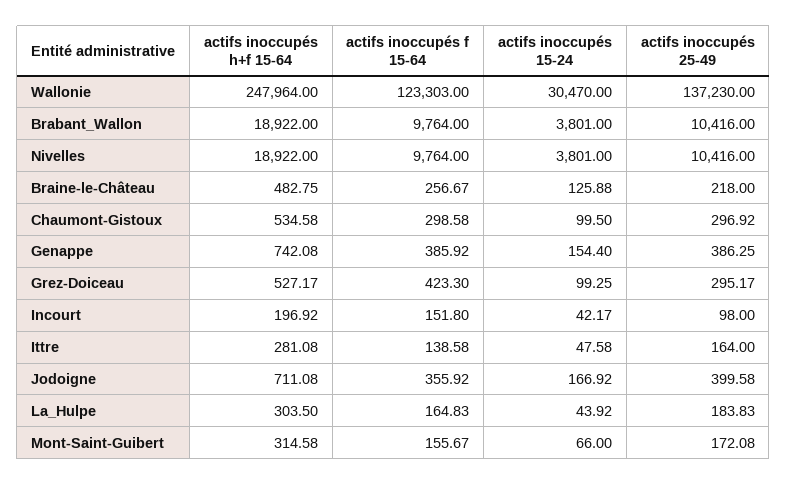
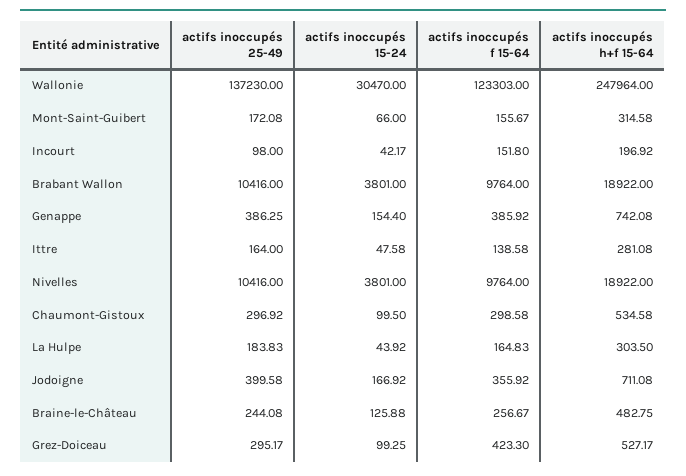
  {
    "actifs inoccupés h+f 15-64": {
      "Wallonie": 247964,
      "Brabant_Wallon": 18922,
      "Nivelles": 18922,
      "Braine-le-Château": 482.75,
      "Chaumont-Gistoux": 534.58,
      "Genappe": 742.08,
      "Grez-Doiceau": 527.17,
      "Incourt": 196.92,
      "Ittre": 281.08,
      "Jodoigne": 711.08,
      "La_Hulpe": 303.5,
      "Mont-Saint-Guibert": 314.58
    },
    "actifs inoccupés f 15-64": {
      "Wallonie": 123303,
      "Brabant_Wallon": 9764,
      "Nivelles": 9764,
      "Braine-le-Château": 256.67,
      "Chaumont-Gistoux": 298.58,
      "Genappe": 385.92,
      "Grez-Doiceau": 423.3,
      "Incourt": 151.8,
      "Ittre": 138.58,
      "Jodoigne": 355.92,
      "La_Hulpe": 164.83,
      "Mont-Saint-Guibert": 155.67
    },
    "actifs inoccupés 15-24": {
      "Wallonie": 30470,
      "Brabant_Wallon": 3801,
      "Nivelles": 3801,
      "Braine-le-Château": 125.88,
      "Chaumont-Gistoux": 99.5,
      "Genappe": 154.4,
      "Grez-Doiceau": 99.25,
      "Incourt": 42.17,
      "Ittre": 47.58,
      "Jodoigne": 166.92,
      "La_Hulpe": 43.92,
      "Mont-Saint-Guibert": 66
    },
    "actifs inoccupés 25-49": {
      "Wallonie": 137230,
      "Brabant_Wallon": 10416,
      "Nivelles": 10416,
-     "Braine-le-Château": 218,
+     "Braine-le-Château": 244.08,
      "Chaumont-Gistoux": 296.92,
      "Genappe": 386.25,
      "Grez-Doiceau": 295.17,
      "Incourt": 98,
      "Ittre": 164,
      "Jodoigne": 399.58,
      "La_Hulpe": 183.83,
      "Mont-Saint-Guibert": 172.08
    }
  }

